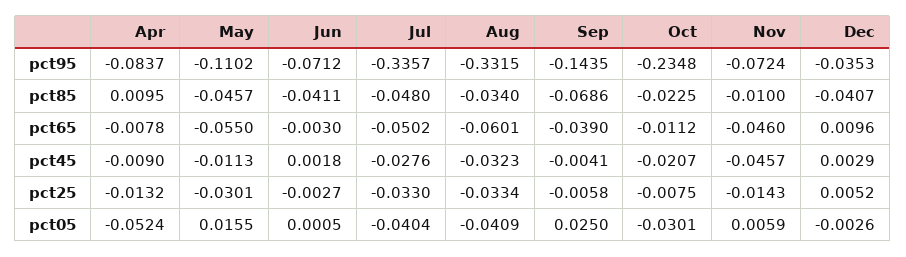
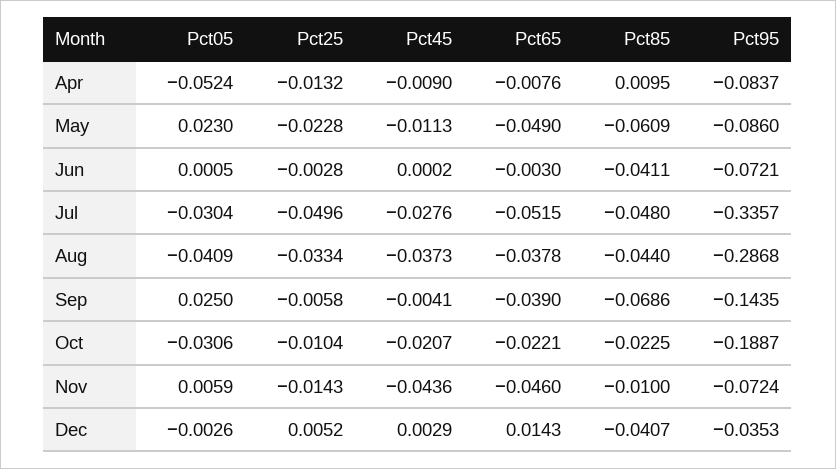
  {
    "Apr": {
      "pct95": -0.0837,
      "pct85": 0.0095,
-     "pct65": -0.0078,
+     "pct65": -0.0076,
      "pct45": -0.009,
      "pct25": -0.0132,
      "pct05": -0.0524
    },
    "May": {
-     "pct95": -0.1102,
+     "pct95": -0.086,
-     "pct85": -0.0457,
+     "pct85": -0.0609,
-     "pct65": -0.055,
+     "pct65": -0.049,
      "pct45": -0.0113,
-     "pct25": -0.0301,
+     "pct25": -0.0228,
-     "pct05": 0.0155
+     "pct05": 0.023
    },
    "Jun": {
-     "pct95": -0.0712,
+     "pct95": -0.0721,
      "pct85": -0.0411,
      "pct65": -0.003,
-     "pct45": 0.0018,
+     "pct45": 0.0002,
-     "pct25": -0.0027,
+     "pct25": -0.0028,
      "pct05": 0.0005
    },
    "Jul": {
      "pct95": -0.3357,
      "pct85": -0.048,
-     "pct65": -0.0502,
+     "pct65": -0.0515,
      "pct45": -0.0276,
-     "pct25": -0.033,
+     "pct25": -0.0496,
-     "pct05": -0.0404
+     "pct05": -0.0304
    },
    "Aug": {
-     "pct95": -0.3315,
+     "pct95": -0.2868,
-     "pct85": -0.034,
+     "pct85": -0.044,
-     "pct65": -0.0601,
+     "pct65": -0.0378,
-     "pct45": -0.0323,
+     "pct45": -0.0373,
      "pct25": -0.0334,
      "pct05": -0.0409
    },
    "Sep": {
      "pct95": -0.1435,
      "pct85": -0.0686,
      "pct65": -0.039,
      "pct45": -0.0041,
      "pct25": -0.0058,
      "pct05": 0.025
    },
    "Oct": {
-     "pct95": -0.2348,
+     "pct95": -0.1887,
      "pct85": -0.0225,
-     "pct65": -0.0112,
+     "pct65": -0.0221,
      "pct45": -0.0207,
-     "pct25": -0.0075,
+     "pct25": -0.0104,
-     "pct05": -0.0301
+     "pct05": -0.0306
    },
    "Nov": {
      "pct95": -0.0724,
      "pct85": -0.01,
      "pct65": -0.046,
-     "pct45": -0.0457,
+     "pct45": -0.0436,
      "pct25": -0.0143,
      "pct05": 0.0059
    },
    "Dec": {
      "pct95": -0.0353,
      "pct85": -0.0407,
-     "pct65": 0.0096,
+     "pct65": 0.0143,
      "pct45": 0.0029,
      "pct25": 0.0052,
      "pct05": -0.0026
    }
  }

